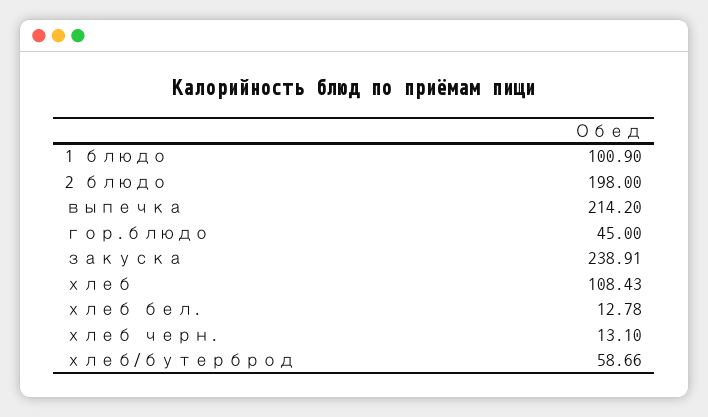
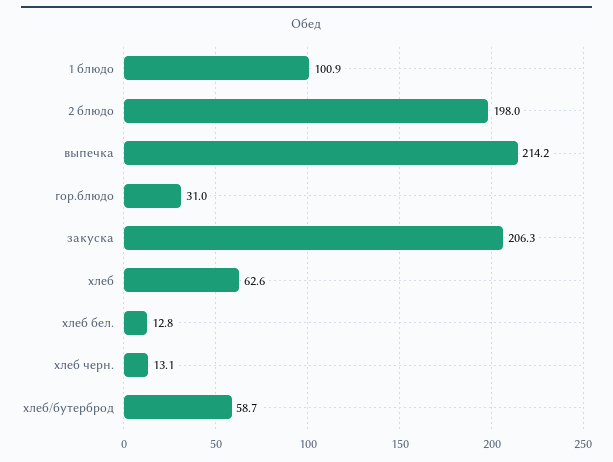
  {
    "1 блюдо": 100.9,
    "2 блюдо": 198,
    "выпечка": 214.2,
-   "гор.блюдо": 45,
+   "гор.блюдо": 31,
-   "закуска": 238.91,
+   "закуска": 206.3,
-   "хлеб": 108.43,
+   "хлеб": 62.6,
    "хлеб бел.": 12.78,
    "хлеб черн.": 13.1,
    "хлеб/бутерброд": 58.66
  }

